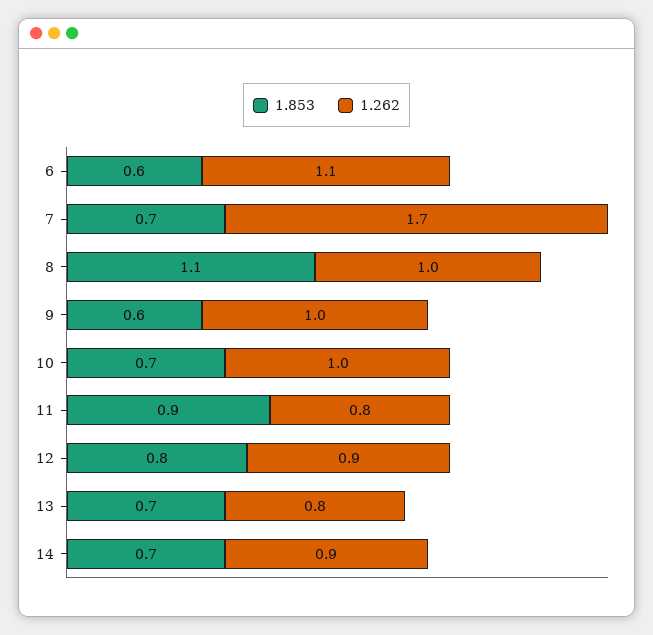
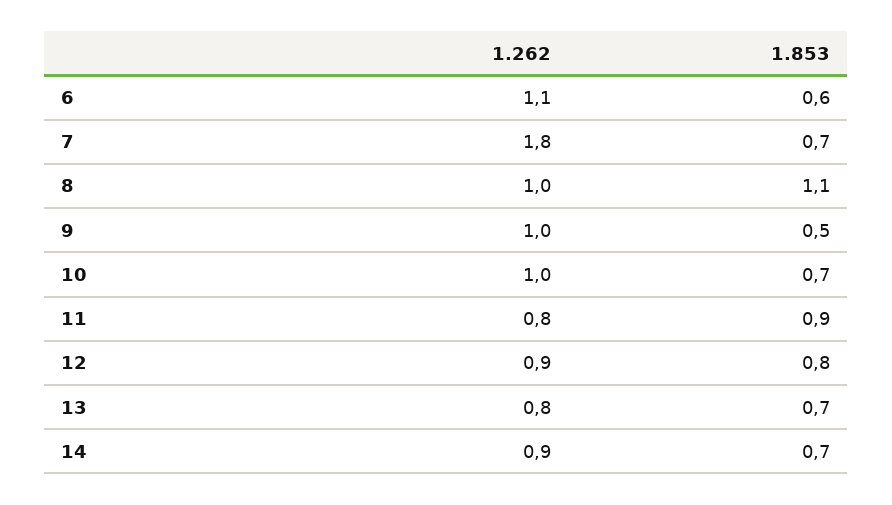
  {
    "1.853": {
      "6": 0.6,
      "7": 0.7,
      "8": 1.1,
-     "9": 0.6,
+     "9": 0.5,
      "10": 0.7,
      "11": 0.9,
      "12": 0.8,
      "13": 0.7,
      "14": 0.7
    },
    "1.262": {
      "6": 1.1,
-     "7": 1.7,
+     "7": 1.8,
      "8": 1,
      "9": 1,
      "10": 1,
      "11": 0.8,
      "12": 0.9,
      "13": 0.8,
      "14": 0.9
    }
  }

